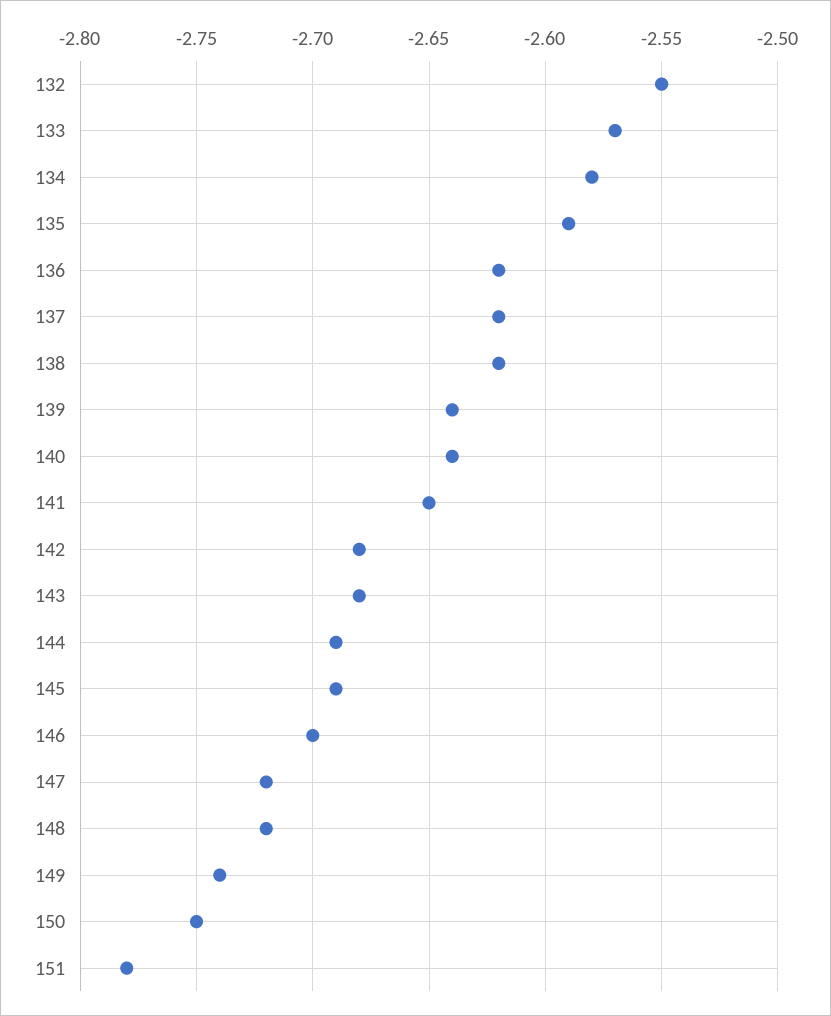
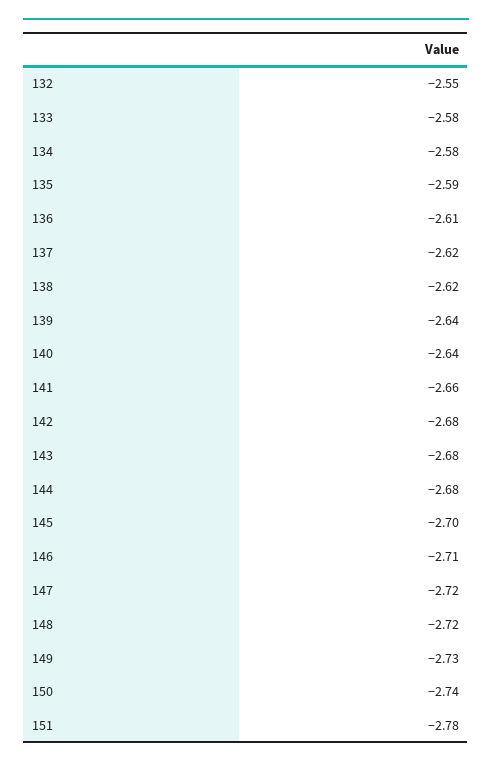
  {
    "132": -2.55,
-   "133": -2.57,
+   "133": -2.58,
    "134": -2.58,
    "135": -2.59,
-   "136": -2.62,
+   "136": -2.61,
    "137": -2.62,
    "138": -2.62,
    "139": -2.64,
    "140": -2.64,
-   "141": -2.65,
+   "141": -2.66,
    "142": -2.68,
    "143": -2.68,
-   "144": -2.69,
+   "144": -2.68,
-   "145": -2.69,
+   "145": -2.7,
-   "146": -2.7,
+   "146": -2.71,
    "147": -2.72,
    "148": -2.72,
-   "149": -2.74,
+   "149": -2.73,
-   "150": -2.75,
+   "150": -2.74,
    "151": -2.78
  }

